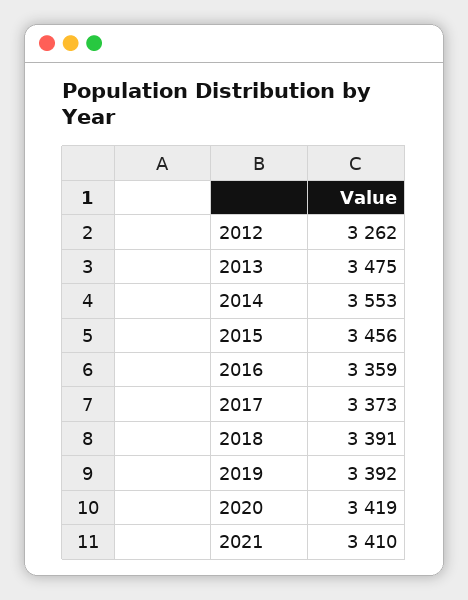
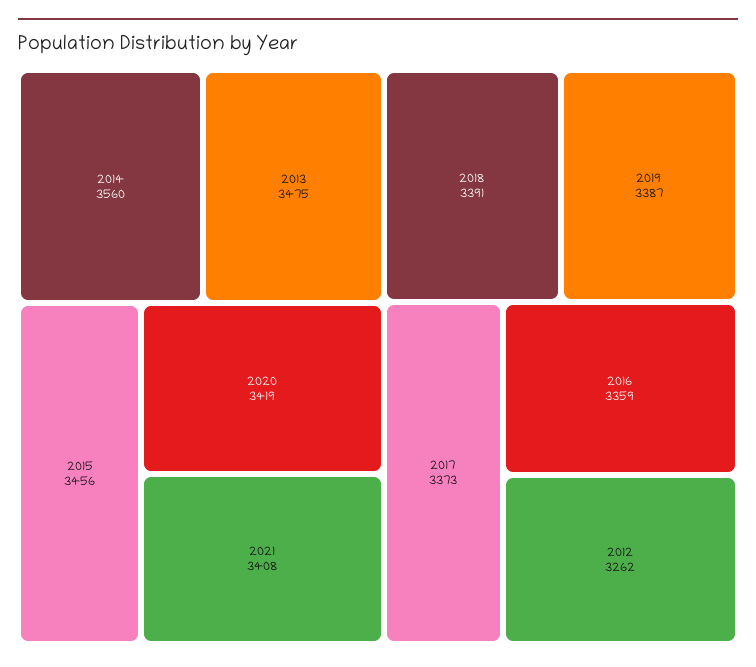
  {
    "2012": 3262,
    "2013": 3475,
-   "2014": 3553,
+   "2014": 3560,
    "2015": 3456,
    "2016": 3359,
    "2017": 3373,
    "2018": 3391,
-   "2019": 3392,
+   "2019": 3387,
    "2020": 3419,
-   "2021": 3410
+   "2021": 3408
  }

